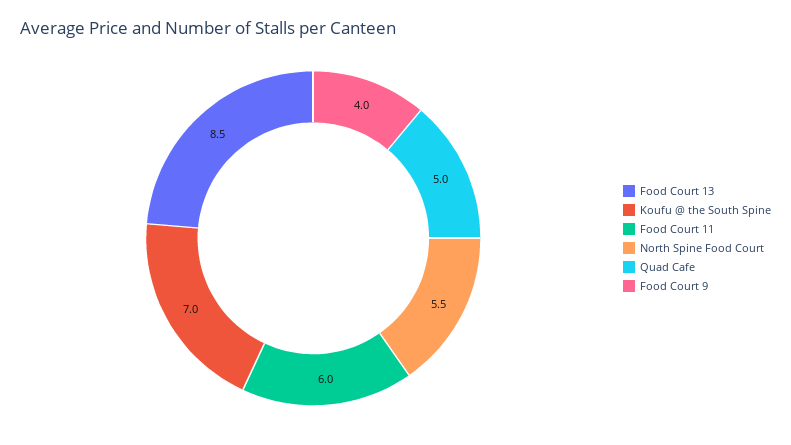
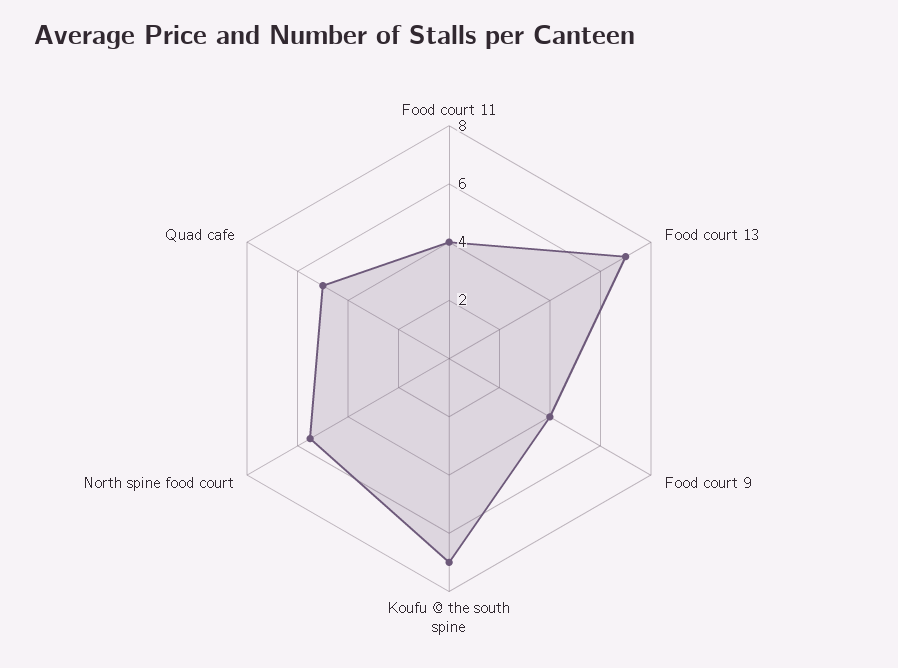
  {
-   "Food Court 13": 8.5,
+   "Food Court 13": 7,
    "Koufu @ the South Spine": 7,
-   "Food Court 11": 6,
+   "Food Court 11": 4,
    "North Spine Food Court": 5.5,
    "Quad Cafe": 5,
    "Food Court 9": 4
  }

